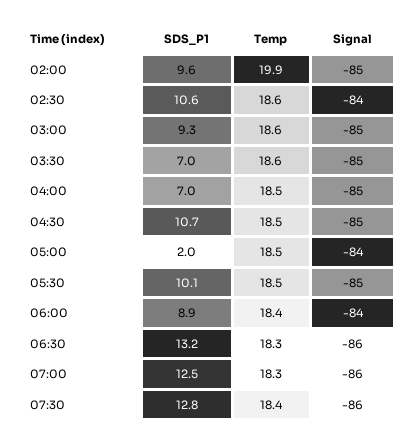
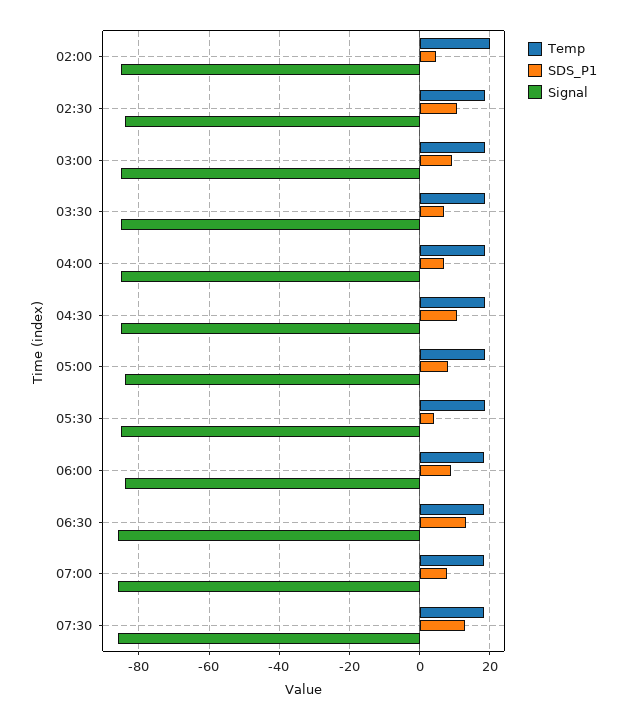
  {
    "SDS_P1": {
-     "02:00": 9.6,
+     "02:00": 4,
      "02:30": 10.6,
      "03:00": 9.3,
      "03:30": 7,
      "04:00": 7,
      "04:30": 10.7,
-     "05:00": 2,
+     "05:00": 8,
-     "05:30": 10.1,
+     "05:30": 4,
      "06:00": 8.9,
      "06:30": 13.2,
-     "07:00": 12.5,
+     "07:00": 8,
      "07:30": 12.8
    },
    "Temp": {
      "02:00": 19.9,
      "02:30": 18.6,
      "03:00": 18.6,
      "03:30": 18.6,
      "04:00": 18.5,
      "04:30": 18.5,
      "05:00": 18.5,
      "05:30": 18.5,
      "06:00": 18.4,
      "06:30": 18.3,
      "07:00": 18.3,
      "07:30": 18.4
    },
    "Signal": {
      "02:00": -85,
      "02:30": -84,
      "03:00": -85,
      "03:30": -85,
      "04:00": -85,
      "04:30": -85,
      "05:00": -84,
      "05:30": -85,
      "06:00": -84,
      "06:30": -86,
      "07:00": -86,
      "07:30": -86
    }
  }

